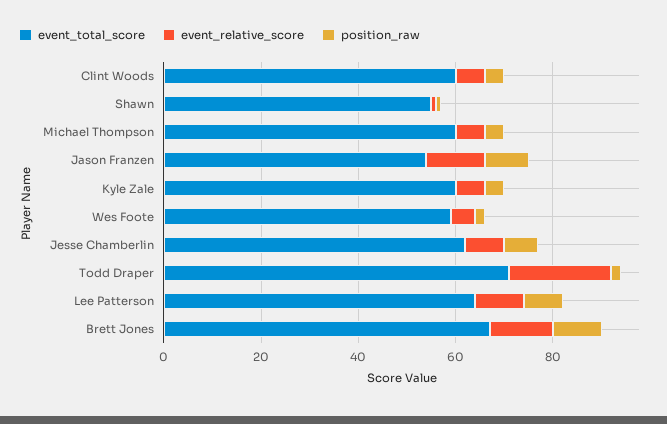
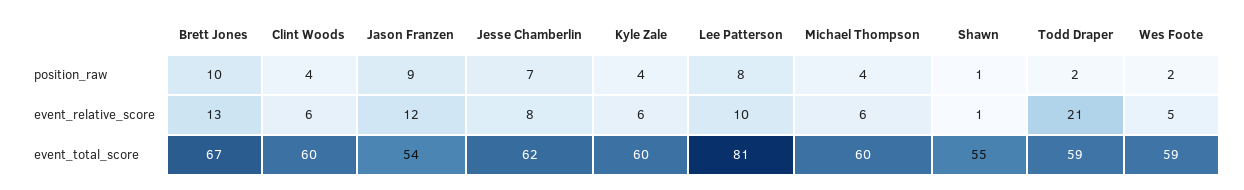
  {
    "event_total_score": {
      "Clint Woods": 60,
      "Shawn": 55,
      "Michael Thompson": 60,
      "Jason Franzen": 54,
      "Kyle Zale": 60,
      "Wes Foote": 59,
      "Jesse Chamberlin": 62,
-     "Todd Draper": 70,
+     "Todd Draper": 59,
-     "Lee Patterson": 65,
+     "Lee Patterson": 81,
      "Brett Jones": 67
    },
    "event_relative_score": {
      "Clint Woods": 6,
      "Shawn": 1,
      "Michael Thompson": 6,
      "Jason Franzen": 12,
      "Kyle Zale": 6,
      "Wes Foote": 5,
      "Jesse Chamberlin": 8,
      "Todd Draper": 21,
      "Lee Patterson": 10,
      "Brett Jones": 13
    },
    "position_raw": {
      "Clint Woods": 4,
      "Shawn": 1,
      "Michael Thompson": 4,
      "Jason Franzen": 9,
      "Kyle Zale": 4,
      "Wes Foote": 2,
      "Jesse Chamberlin": 7,
      "Todd Draper": 2,
      "Lee Patterson": 8,
      "Brett Jones": 10
    }
  }

